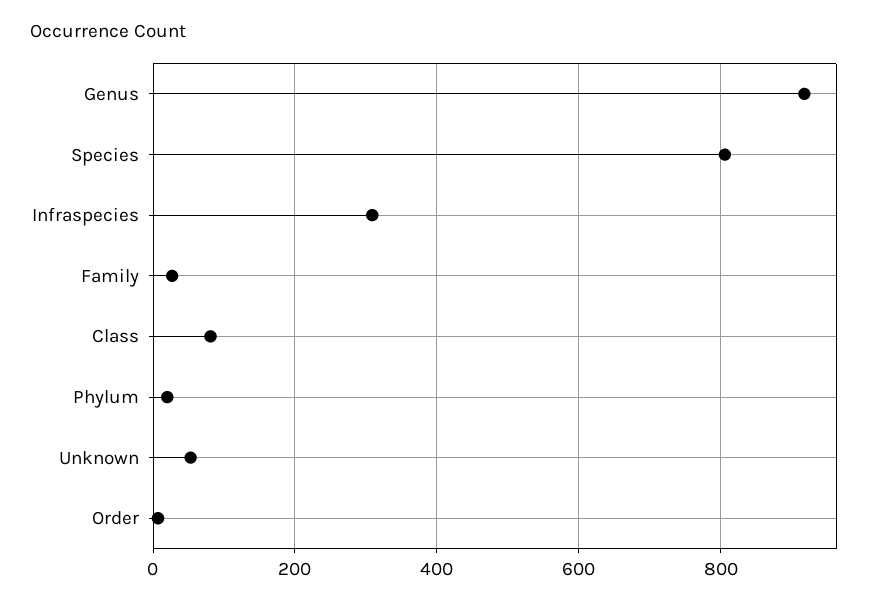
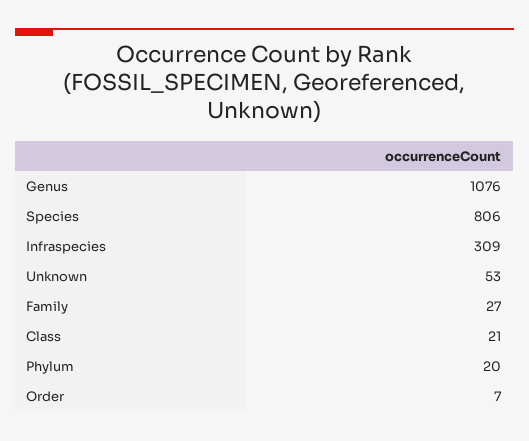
  {
-   "Genus": 920,
+   "Genus": 1076,
    "Species": 806,
    "Infraspecies": 309,
    "Family": 27,
-   "Class": 80,
+   "Class": 21,
    "Phylum": 20,
    "Unknown": 53,
    "Order": 7
  }

